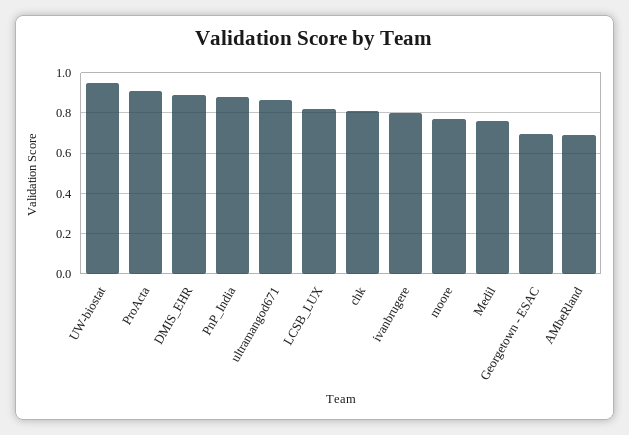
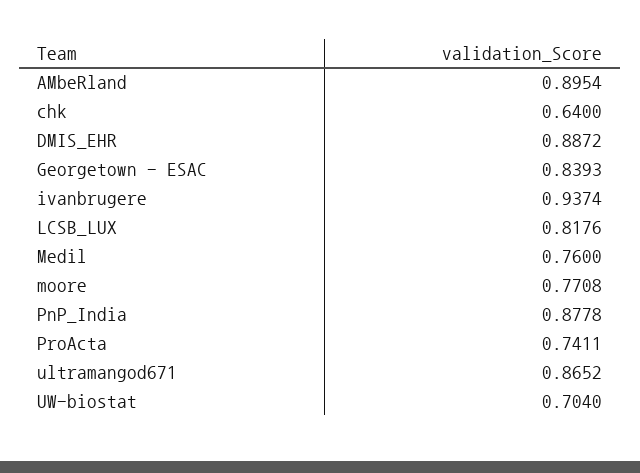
  {
-   "UW-biostat": 0.95,
+   "UW-biostat": 0.704,
-   "ProActa": 0.9,
+   "ProActa": 0.7411,
    "DMIS_EHR": 0.8872,
    "PnP_India": 0.8778,
    "ultramangod671": 0.8652,
    "LCSB_LUX": 0.8176,
-   "chk": 0.8,
+   "chk": 0.64,
-   "ivanbrugere": 0.8,
+   "ivanbrugere": 0.9374,
    "moore": 0.7708,
    "Medil": 0.76,
-   "Georgetown - ESAC": 0.7,
+   "Georgetown - ESAC": 0.8393,
-   "AMbeRland": 0.7
+   "AMbeRland": 0.8954
  }

